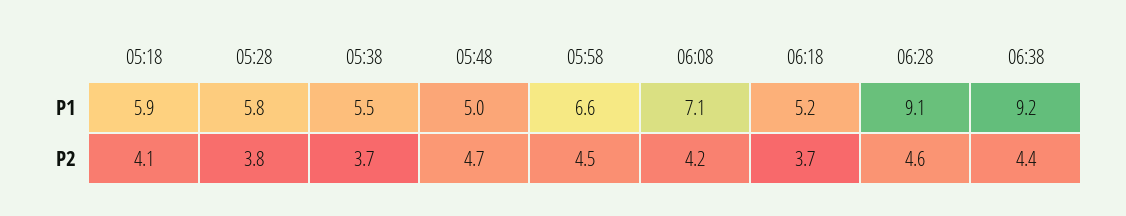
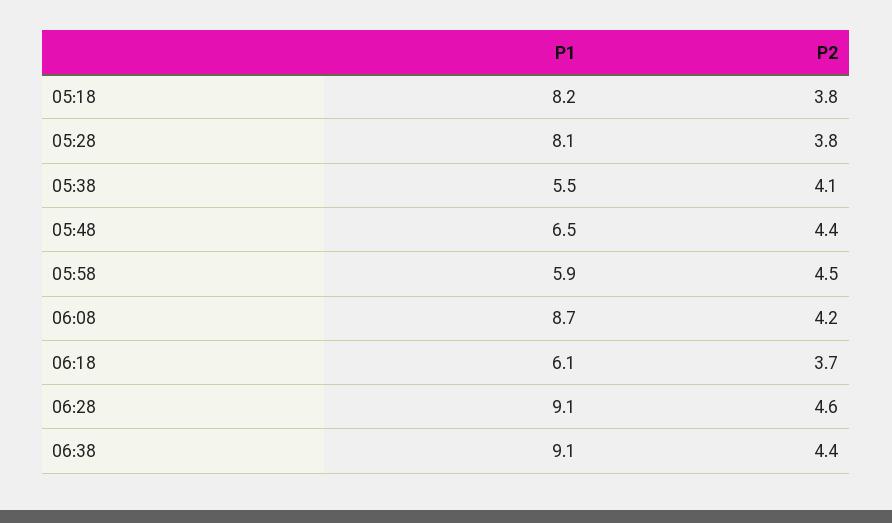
  {
    "05:18": {
-     "P1": 5.9,
+     "P1": 8.2,
-     "P2": 4.1
+     "P2": 3.8
    },
    "05:28": {
-     "P1": 5.8,
+     "P1": 8.1,
      "P2": 3.8
    },
    "05:38": {
      "P1": 5.5,
-     "P2": 3.7
+     "P2": 4.1
    },
    "05:48": {
-     "P1": 5,
+     "P1": 6.5,
-     "P2": 4.7
+     "P2": 4.4
    },
    "05:58": {
-     "P1": 6.6,
+     "P1": 5.9,
      "P2": 4.5
    },
    "06:08": {
-     "P1": 7.1,
+     "P1": 8.7,
      "P2": 4.2
    },
    "06:18": {
-     "P1": 5.2,
+     "P1": 6.1,
      "P2": 3.7
    },
    "06:28": {
      "P1": 9.1,
      "P2": 4.6
    },
    "06:38": {
-     "P1": 9.2,
+     "P1": 9.1,
      "P2": 4.4
    }
  }

